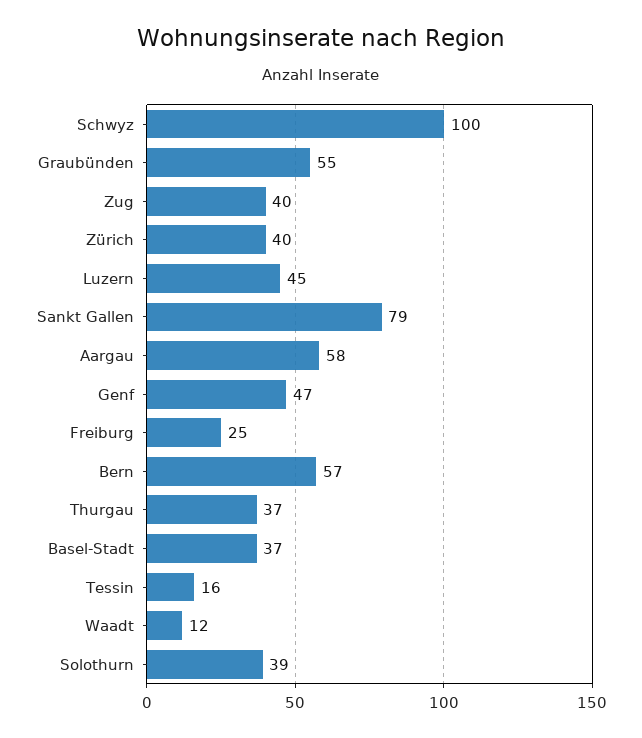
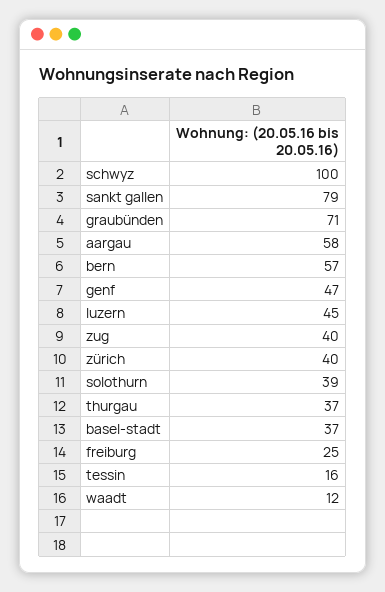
  {
    "Schwyz": 100,
-   "Graubünden": 55,
+   "Graubünden": 71,
    "Zug": 40,
    "Zürich": 40,
    "Luzern": 45,
    "Sankt Gallen": 79,
    "Aargau": 58,
    "Genf": 47,
    "Freiburg": 25,
    "Bern": 57,
    "Thurgau": 37,
    "Basel-Stadt": 37,
    "Tessin": 16,
    "Waadt": 12,
    "Solothurn": 39
  }

